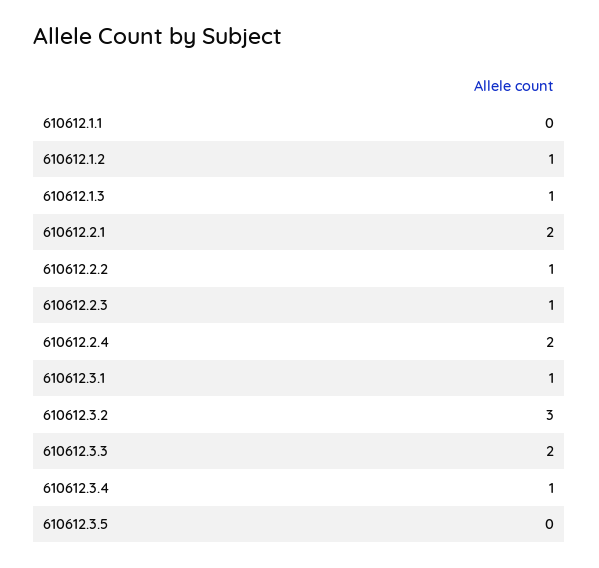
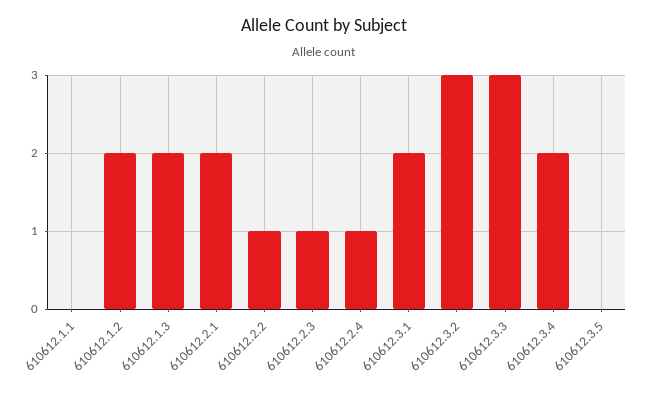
  {
    "610612.1.1": 0,
-   "610612.1.2": 1,
+   "610612.1.2": 2,
-   "610612.1.3": 1,
+   "610612.1.3": 2,
    "610612.2.1": 2,
    "610612.2.2": 1,
    "610612.2.3": 1,
-   "610612.2.4": 2,
+   "610612.2.4": 1,
-   "610612.3.1": 1,
+   "610612.3.1": 2,
    "610612.3.2": 3,
-   "610612.3.3": 2,
+   "610612.3.3": 3,
-   "610612.3.4": 1,
+   "610612.3.4": 2,
    "610612.3.5": 0
  }

